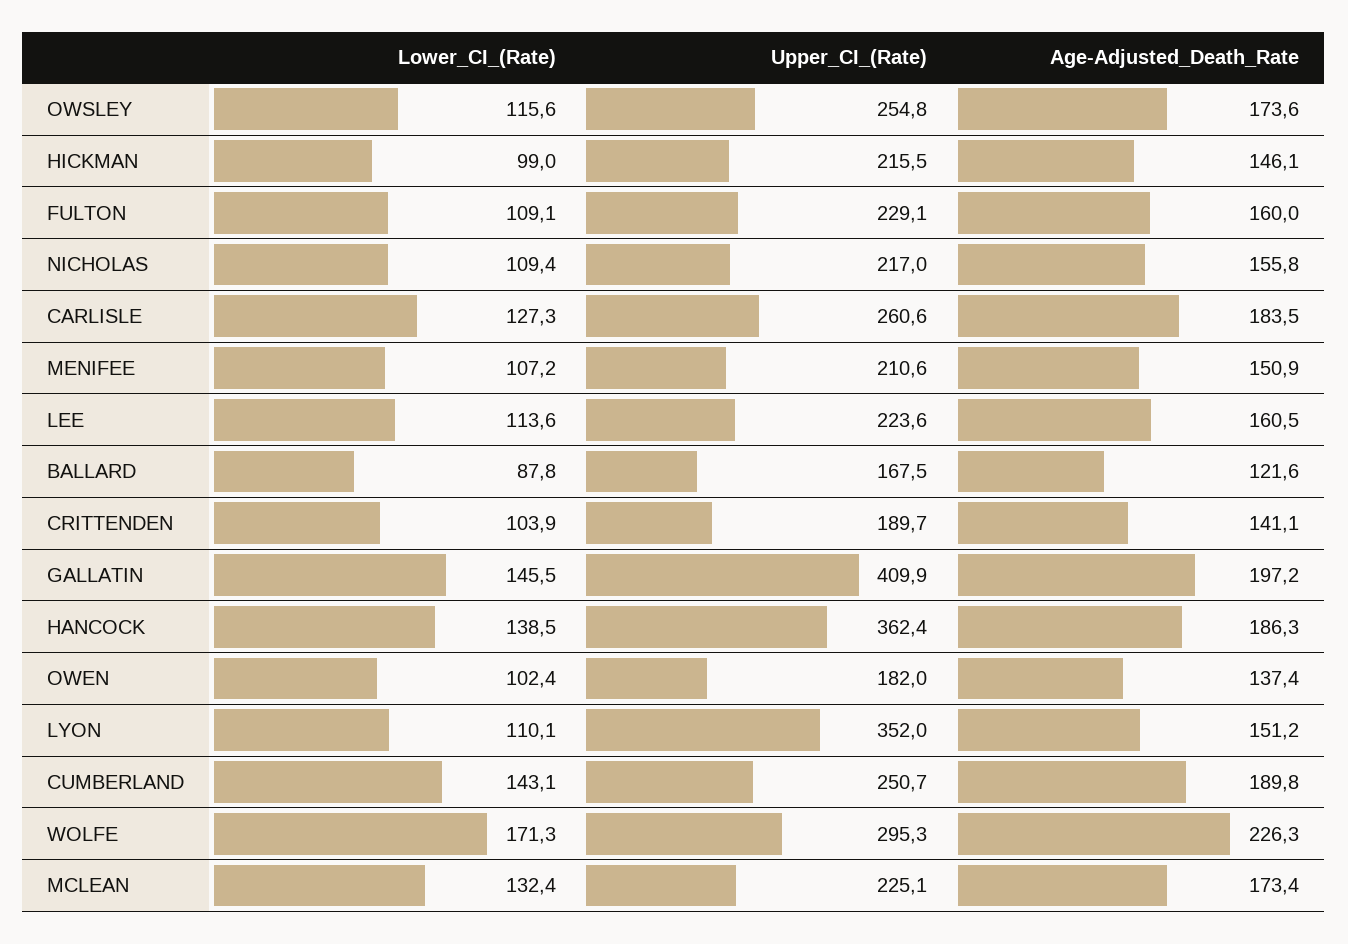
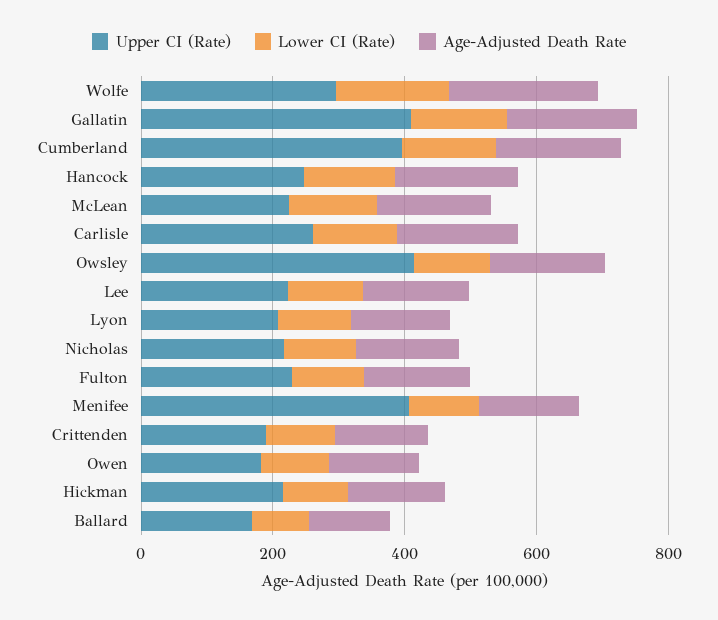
  {
    "Lower_CI_(Rate)": {
      "OWSLEY": 115.6,
      "HICKMAN": 99,
      "FULTON": 109.1,
      "NICHOLAS": 109.4,
      "CARLISLE": 127.3,
      "MENIFEE": 107.2,
      "LEE": 113.6,
      "BALLARD": 87.8,
      "CRITTENDEN": 103.9,
      "GALLATIN": 145.5,
      "HANCOCK": 138.5,
      "OWEN": 102.4,
      "LYON": 110.1,
      "CUMBERLAND": 143.1,
      "WOLFE": 171.3,
      "MCLEAN": 132.4
    },
    "Upper_CI_(Rate)": {
-     "OWSLEY": 254.8,
+     "OWSLEY": 400,
      "HICKMAN": 215.5,
      "FULTON": 229.1,
      "NICHOLAS": 217,
      "CARLISLE": 260.6,
-     "MENIFEE": 210.6,
+     "MENIFEE": 400,
      "LEE": 223.6,
      "BALLARD": 167.5,
      "CRITTENDEN": 189.7,
      "GALLATIN": 409.9,
-     "HANCOCK": 362.4,
+     "HANCOCK": 250,
      "OWEN": 182,
-     "LYON": 352,
+     "LYON": 200,
-     "CUMBERLAND": 250.7,
+     "CUMBERLAND": 400,
      "WOLFE": 295.3,
      "MCLEAN": 225.1
    },
    "Age-Adjusted_Death_Rate": {
      "OWSLEY": 173.6,
      "HICKMAN": 146.1,
      "FULTON": 160,
      "NICHOLAS": 155.8,
      "CARLISLE": 183.5,
      "MENIFEE": 150.9,
      "LEE": 160.5,
      "BALLARD": 121.6,
      "CRITTENDEN": 141.1,
      "GALLATIN": 197.2,
      "HANCOCK": 186.3,
      "OWEN": 137.4,
      "LYON": 151.2,
      "CUMBERLAND": 189.8,
      "WOLFE": 226.3,
      "MCLEAN": 173.4
    }
  }

